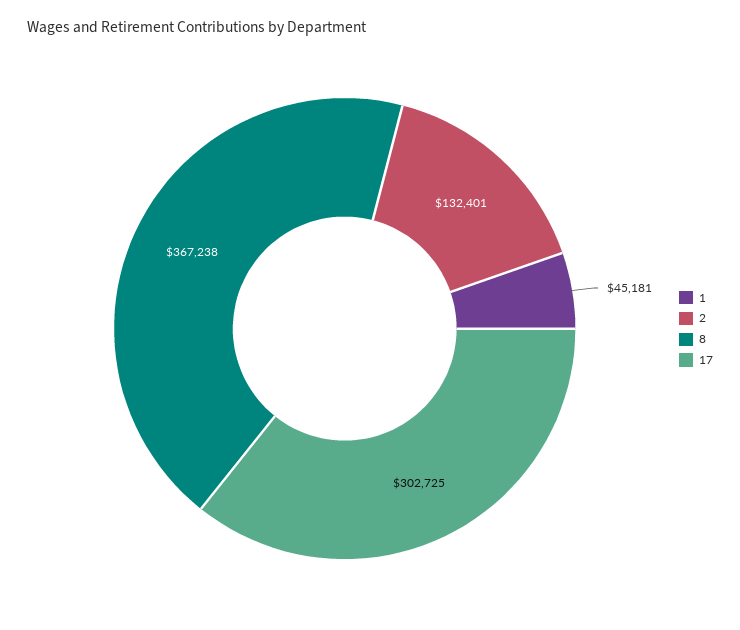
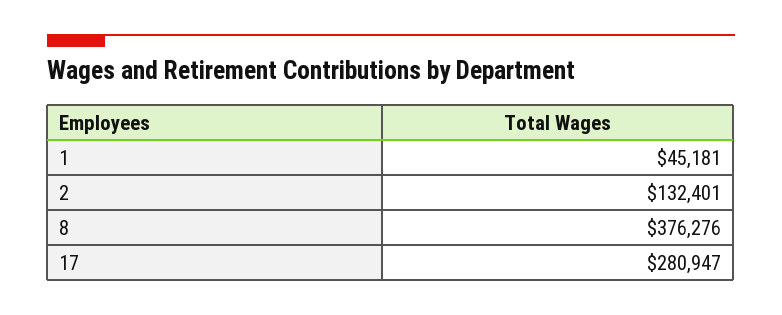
  {
    "1": 45181,
    "2": 132401,
-   "8": 367238,
+   "8": 376276,
-   "17": 302725
+   "17": 280947
  }

